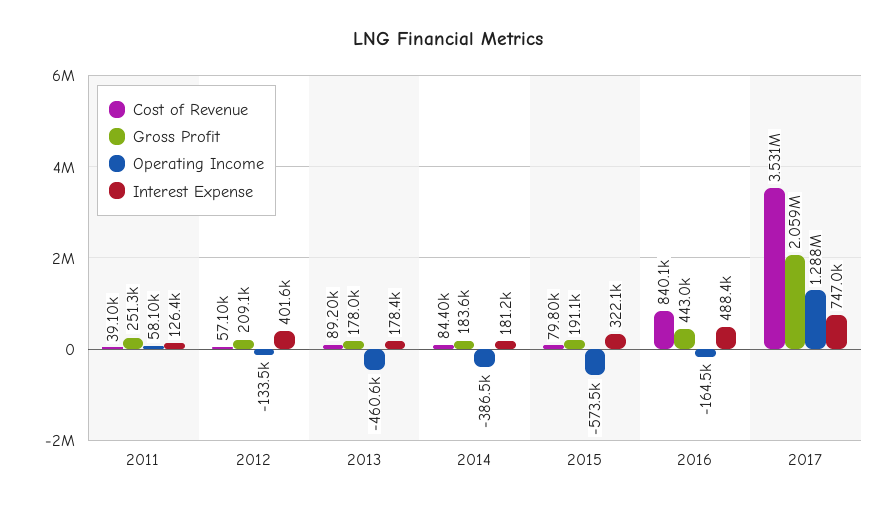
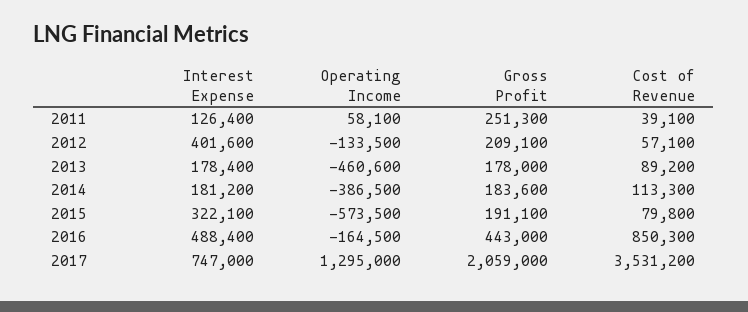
  {
    "Cost of Revenue": {
      "2011": 39100,
      "2012": 57100,
      "2013": 89200,
-     "2014": 84400,
+     "2014": 113300,
      "2015": 79800,
-     "2016": 840100,
+     "2016": 850300,
      "2017": 3531200
    },
    "Gross Profit": {
      "2011": 251300,
      "2012": 209100,
      "2013": 178000,
      "2014": 183600,
      "2015": 191100,
      "2016": 443000,
      "2017": 2059000
    },
    "Operating Income": {
      "2011": 58100,
      "2012": -133500,
      "2013": -460600,
      "2014": -386500,
      "2015": -573500,
      "2016": -164500,
-     "2017": 1288000
+     "2017": 1295000
    },
    "Interest Expense": {
      "2011": 126400,
      "2012": 401600,
      "2013": 178400,
      "2014": 181200,
      "2015": 322100,
      "2016": 488400,
      "2017": 747000
    }
  }

